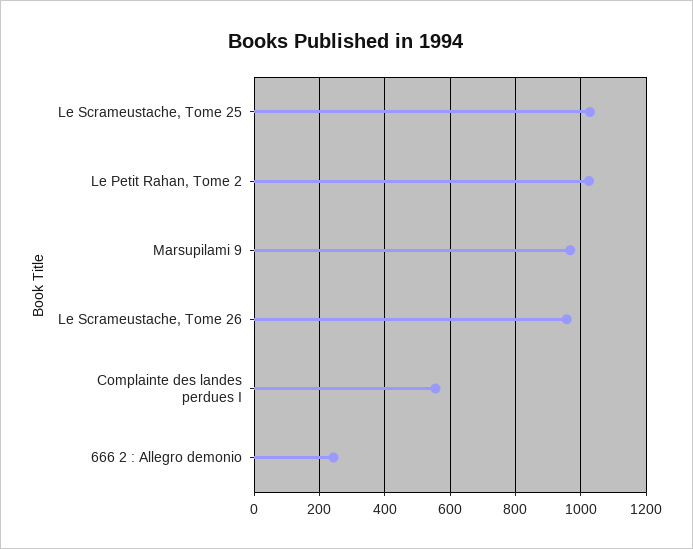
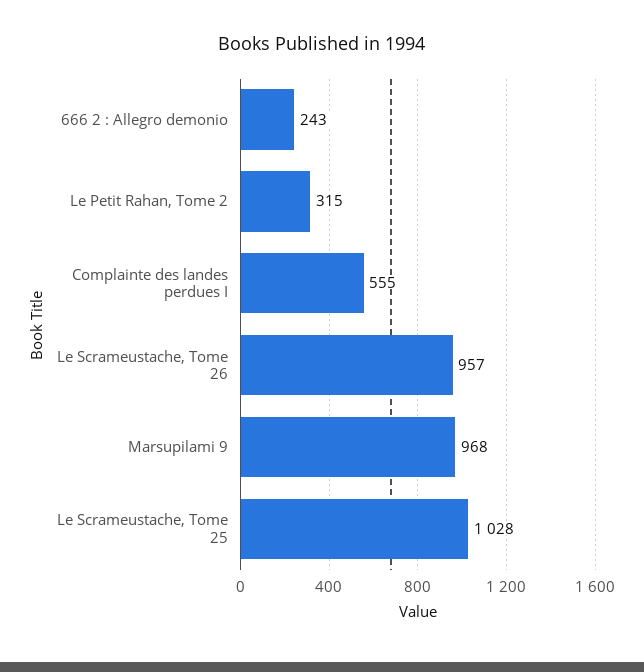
  {
    "Le Scrameustache, Tome 25": 1028,
-   "Le Petit Rahan, Tome 2": 1020,
+   "Le Petit Rahan, Tome 2": 315,
    "Marsupilami 9": 968,
    "Le Scrameustache, Tome 26": 957,
    "Complainte des landes perdues I": 555,
    "666 2 : Allegro demonio": 243
  }

